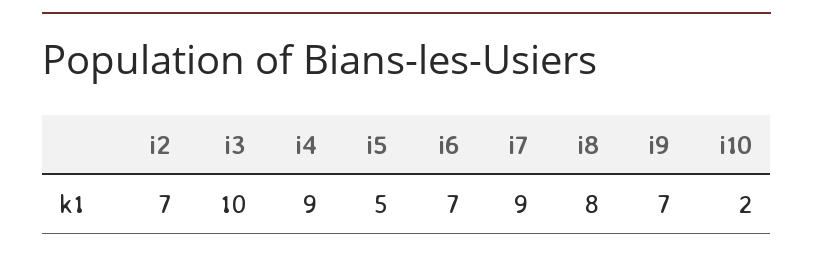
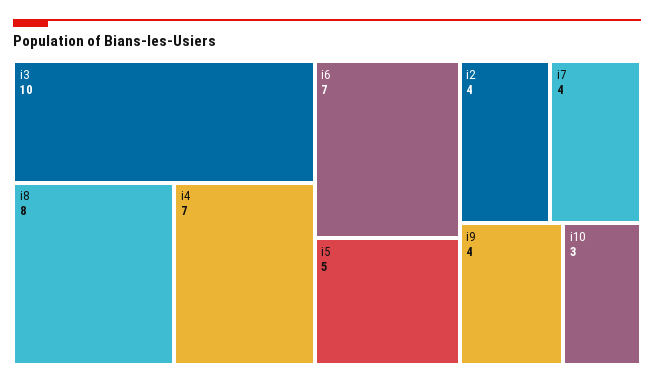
  {
-   "i2": 7,
+   "i2": 4,
    "i3": 10,
-   "i4": 9,
+   "i4": 7,
    "i5": 5,
    "i6": 7,
-   "i7": 9,
+   "i7": 4,
    "i8": 8,
-   "i9": 7,
+   "i9": 4,
-   "i10": 2
+   "i10": 3
  }

